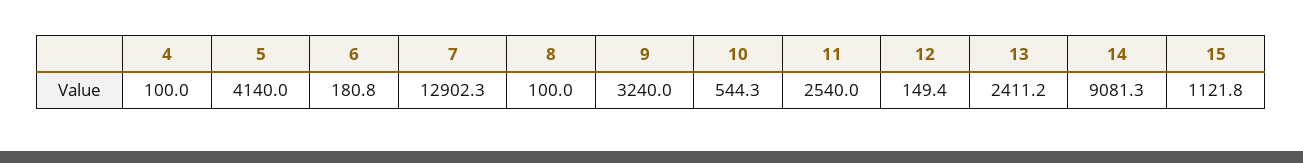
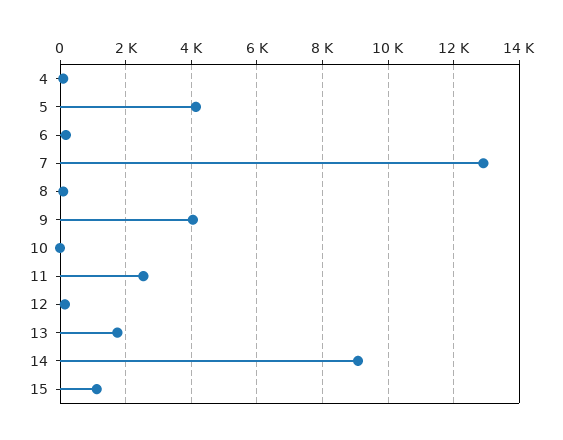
  {
    "4": 100,
    "5": 4140,
    "6": 180.8,
    "7": 12902.3,
    "8": 100,
-   "9": 3240,
+   "9": 4000,
-   "10": 544.3,
+   "10": 0,
    "11": 2540,
    "12": 149.4,
-   "13": 2411.2,
+   "13": 1800,
    "14": 9081.3,
    "15": 1121.8
  }

